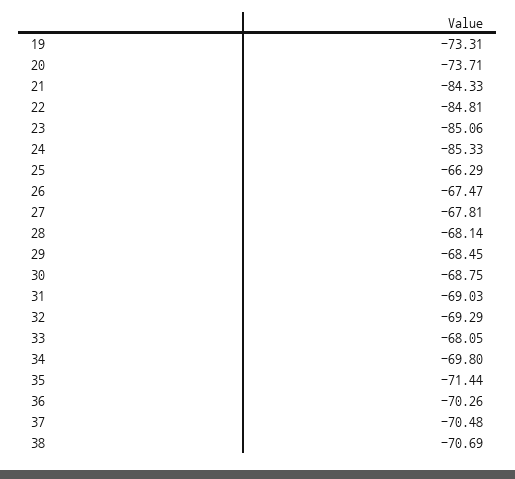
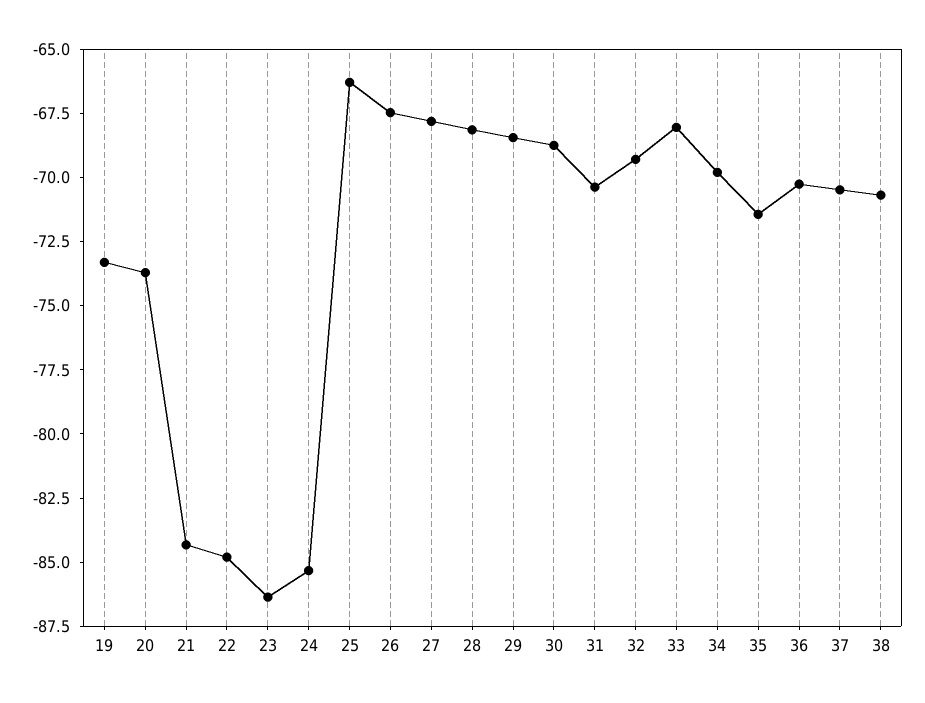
  {
    "19": -73.31,
    "20": -73.71,
    "21": -84.33,
    "22": -84.81,
-   "23": -85.06,
+   "23": -86.5,
    "24": -85.33,
    "25": -66.29,
    "26": -67.47,
    "27": -67.81,
    "28": -68.14,
    "29": -68.45,
    "30": -68.75,
-   "31": -69.03,
+   "31": -70.5,
    "32": -69.29,
    "33": -68.05,
    "34": -69.8,
    "35": -71.44,
    "36": -70.26,
    "37": -70.48,
    "38": -70.69
  }

